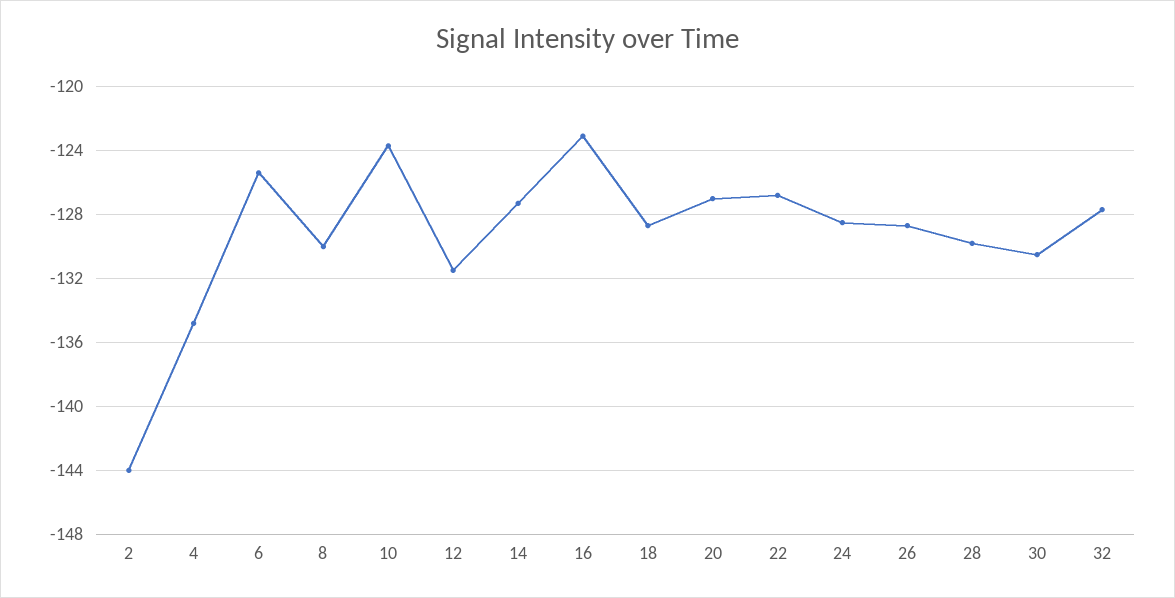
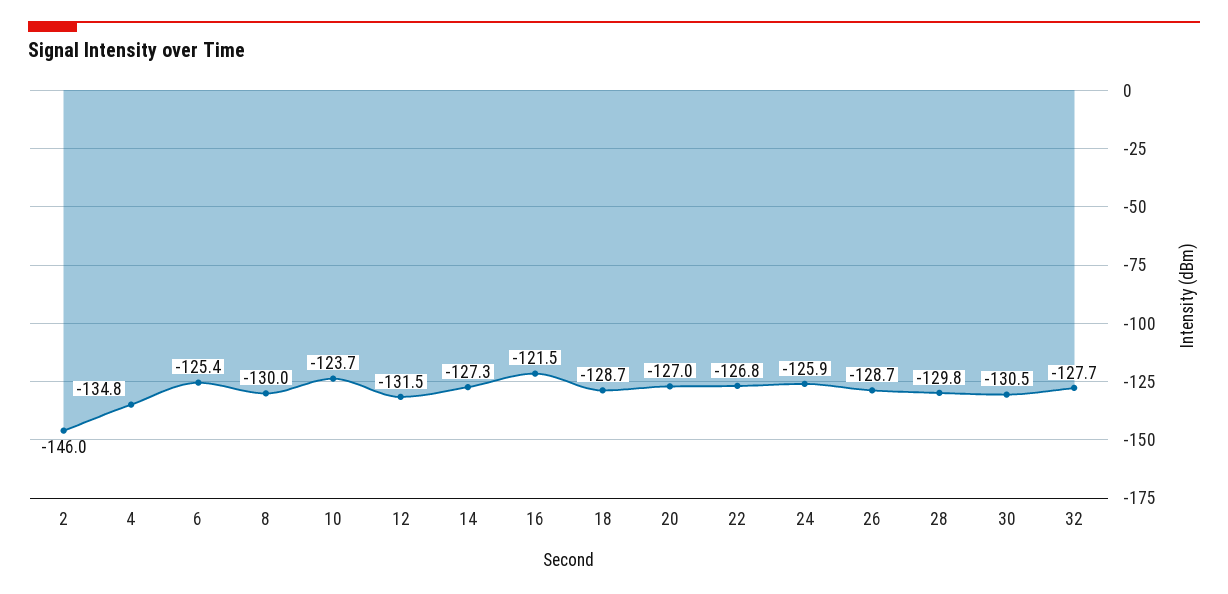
  {
-   "2": -144,
+   "2": -146,
    "4": -134.8,
    "6": -125.4,
    "8": -130,
    "10": -123.7,
    "12": -131.5,
    "14": -127.3,
-   "16": -123,
+   "16": -121.5,
    "18": -128.7,
    "20": -127,
    "22": -126.8,
-   "24": -128.5,
+   "24": -125.9,
    "26": -128.7,
    "28": -129.8,
    "30": -130.5,
    "32": -127.7
  }

